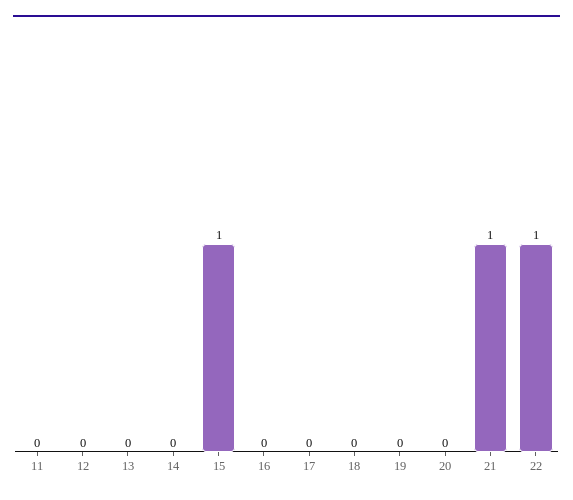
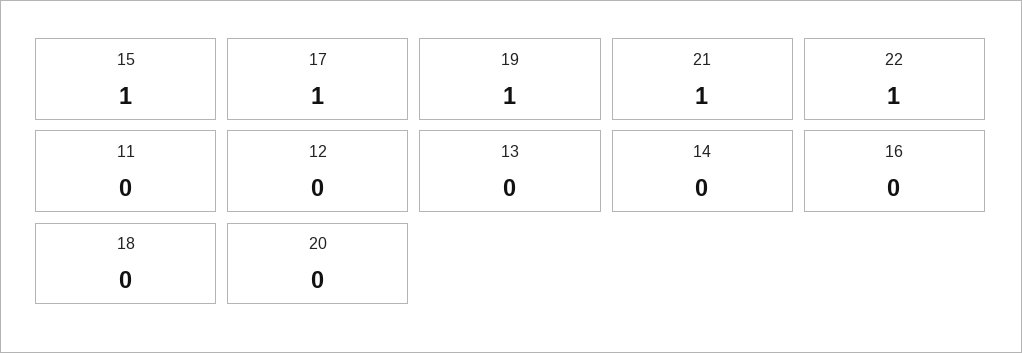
  {
    "11": 0,
    "12": 0,
    "13": 0,
    "14": 0,
    "15": 1,
    "16": 0,
-   "17": 0,
+   "17": 1,
    "18": 0,
-   "19": 0,
+   "19": 1,
    "20": 0,
    "21": 1,
    "22": 1
  }

